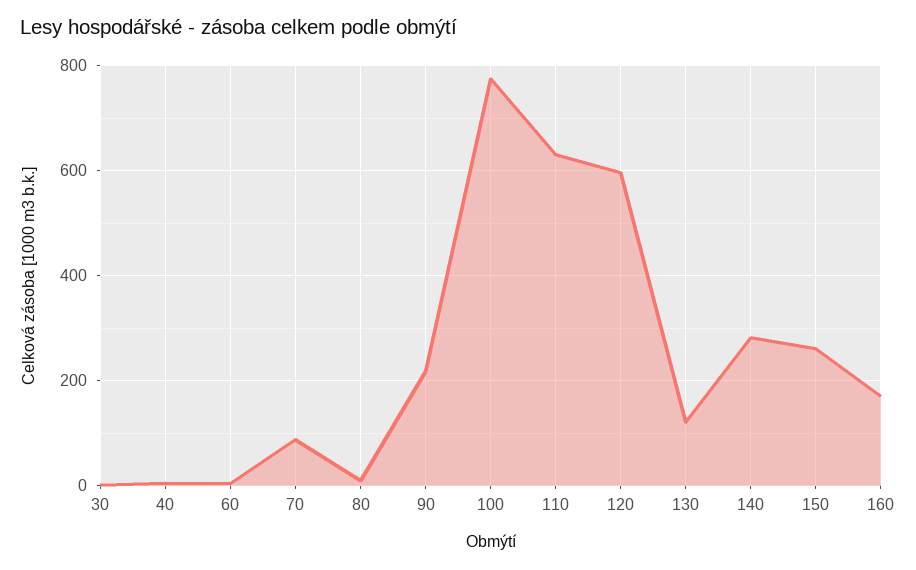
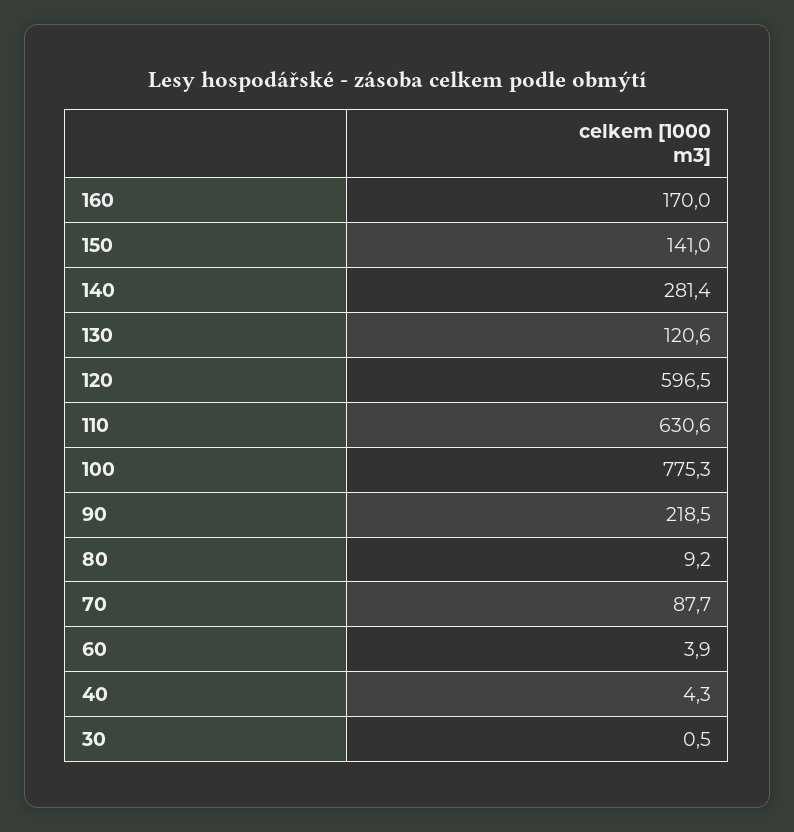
  {
    "30": 0.5,
    "40": 4.3,
    "60": 3.9,
    "70": 87.7,
    "80": 9.2,
    "90": 218.5,
    "100": 775.3,
    "110": 630.6,
    "120": 596.5,
    "130": 120.6,
    "140": 281.4,
-   "150": 260,
+   "150": 141,
    "160": 170
  }

